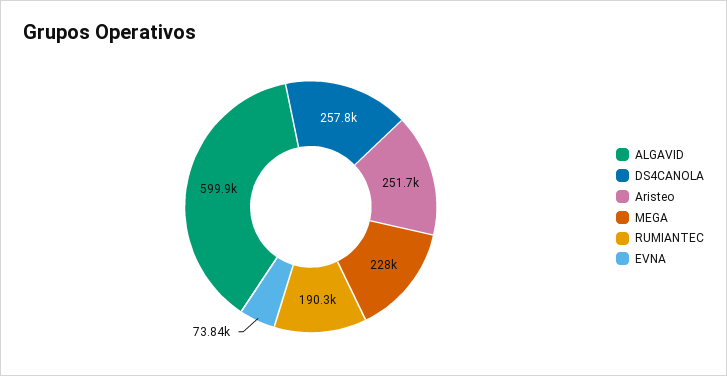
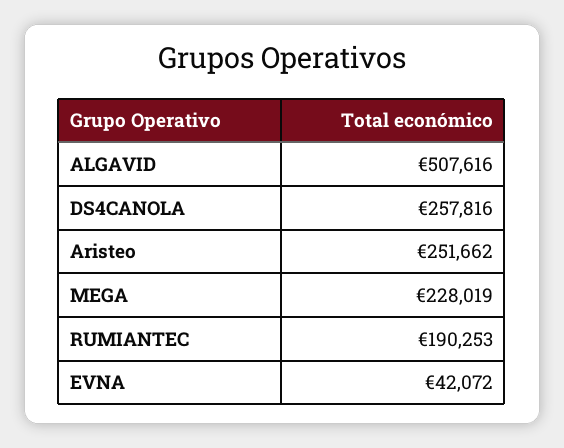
  {
-   "ALGAVID": 599900,
+   "ALGAVID": 507616,
    "DS4CANOLA": 257816,
    "Aristeo": 251662,
    "MEGA": 228019,
    "RUMIANTEC": 190253,
-   "EVNA": 73840
+   "EVNA": 42072
  }

